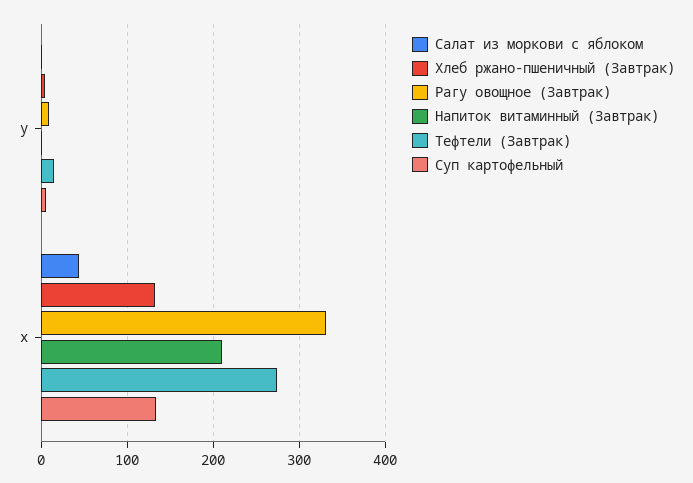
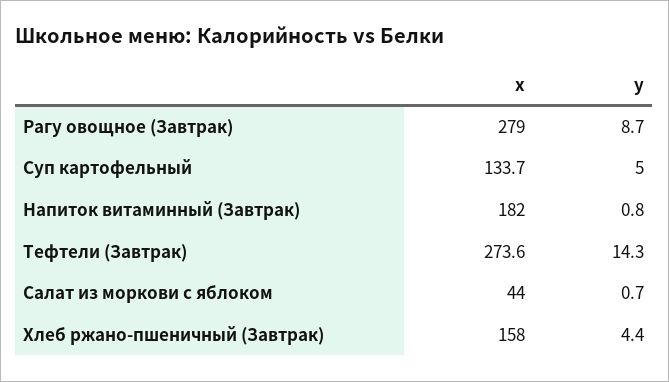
  {
    "Салат из моркови с яблоком": {
      "y": 0.7,
      "x": 44
    },
    "Хлеб ржано-пшеничный (Завтрак)": {
      "y": 4.4,
-     "x": 130
+     "x": 158
    },
    "Рагу овощное (Завтрак)": {
      "y": 8.7,
-     "x": 330
+     "x": 279
    },
    "Напиток витаминный (Завтрак)": {
      "y": 0.8,
-     "x": 210
+     "x": 182
    },
    "Тефтели (Завтрак)": {
      "y": 14.3,
      "x": 273.6
    },
    "Суп картофельный": {
      "y": 5,
      "x": 133.7
    }
  }

